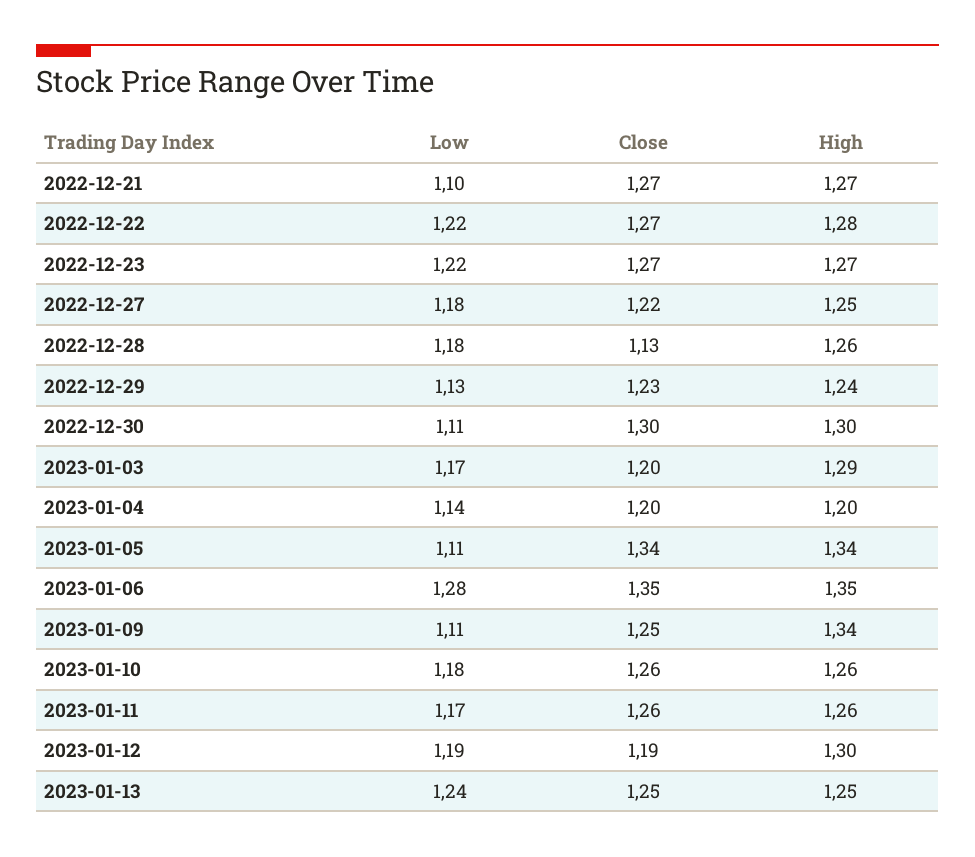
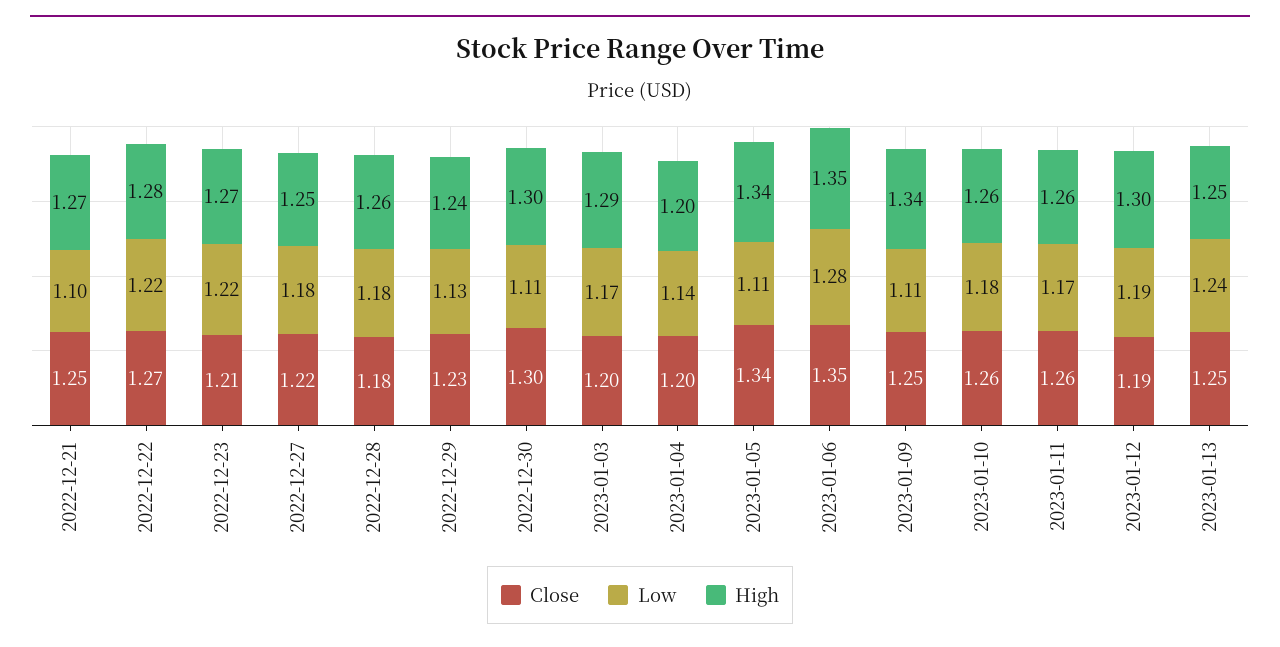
  {
    "Low": {
      "2022-12-21": 1.1,
      "2022-12-22": 1.22,
      "2022-12-23": 1.22,
      "2022-12-27": 1.18,
      "2022-12-28": 1.18,
      "2022-12-29": 1.13,
      "2022-12-30": 1.11,
      "2023-01-03": 1.17,
      "2023-01-04": 1.14,
      "2023-01-05": 1.11,
      "2023-01-06": 1.28,
      "2023-01-09": 1.11,
      "2023-01-10": 1.18,
      "2023-01-11": 1.17,
      "2023-01-12": 1.19,
      "2023-01-13": 1.24
    },
    "Close": {
-     "2022-12-21": 1.27,
+     "2022-12-21": 1.25,
      "2022-12-22": 1.27,
-     "2022-12-23": 1.27,
+     "2022-12-23": 1.21,
      "2022-12-27": 1.22,
-     "2022-12-28": 1.13,
+     "2022-12-28": 1.18,
      "2022-12-29": 1.23,
      "2022-12-30": 1.3,
      "2023-01-03": 1.2,
      "2023-01-04": 1.2,
      "2023-01-05": 1.34,
      "2023-01-06": 1.35,
      "2023-01-09": 1.25,
      "2023-01-10": 1.26,
      "2023-01-11": 1.26,
      "2023-01-12": 1.19,
      "2023-01-13": 1.25
    },
    "High": {
      "2022-12-21": 1.27,
      "2022-12-22": 1.28,
      "2022-12-23": 1.27,
      "2022-12-27": 1.25,
      "2022-12-28": 1.26,
      "2022-12-29": 1.24,
      "2022-12-30": 1.3,
      "2023-01-03": 1.29,
      "2023-01-04": 1.2,
      "2023-01-05": 1.34,
      "2023-01-06": 1.35,
      "2023-01-09": 1.34,
      "2023-01-10": 1.26,
      "2023-01-11": 1.26,
      "2023-01-12": 1.3,
      "2023-01-13": 1.25
    }
  }

